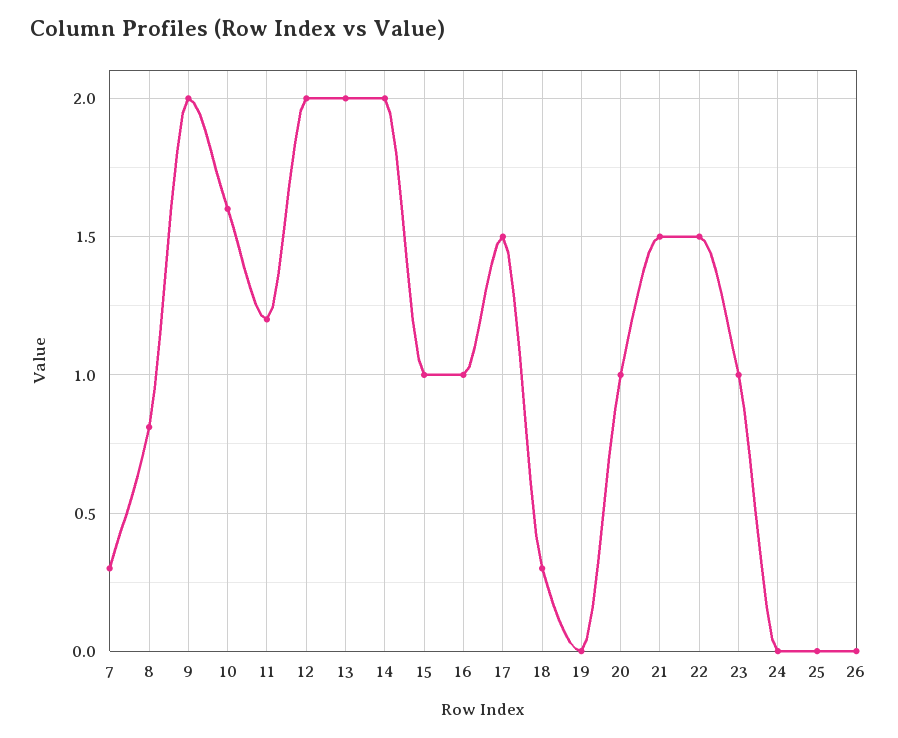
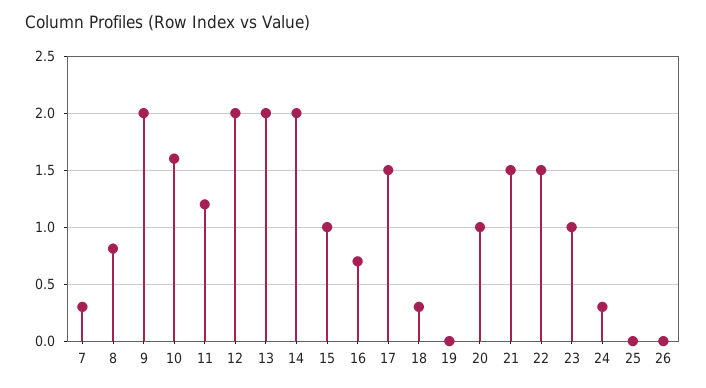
  {
    "7": 0.3,
    "8": 0.8,
    "9": 2,
    "10": 1.6,
    "11": 1.2,
    "12": 2,
    "13": 2,
    "14": 2,
    "15": 1,
-   "16": 1,
+   "16": 0.7,
    "17": 1.5,
    "18": 0.3,
    "19": 0,
    "20": 1,
    "21": 1.5,
    "22": 1.5,
    "23": 1,
-   "24": 0,
+   "24": 0.3,
    "25": 0,
    "26": 0
  }

